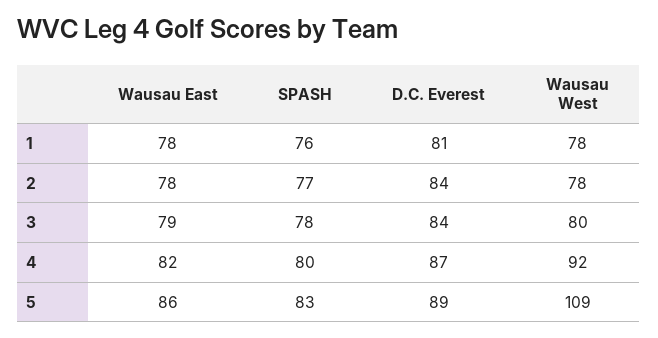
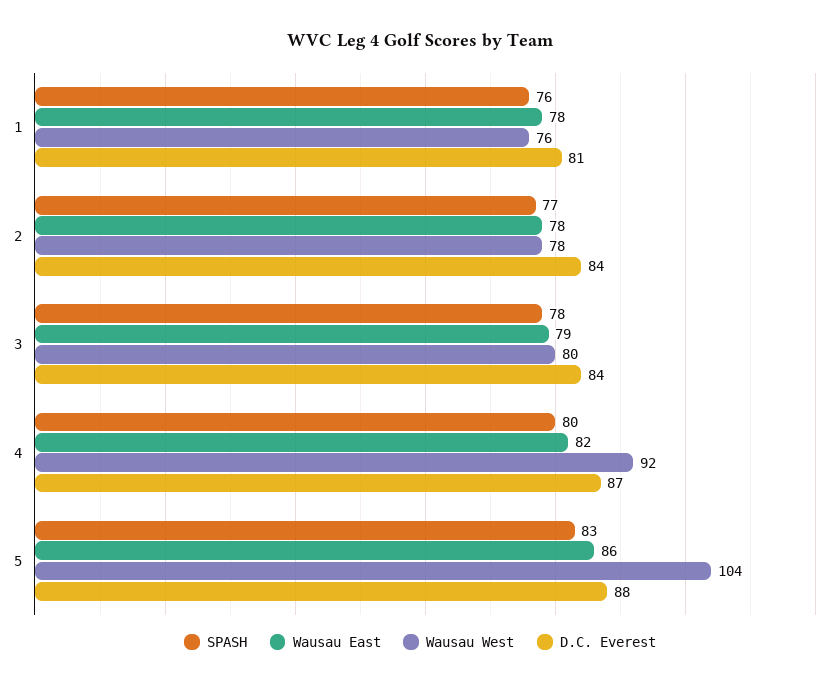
  {
    "Wausau East": {
      "1": 78,
      "2": 78,
      "3": 79,
      "4": 82,
      "5": 86
    },
    "SPASH": {
      "1": 76,
      "2": 77,
      "3": 78,
      "4": 80,
      "5": 83
    },
    "D.C. Everest": {
      "1": 81,
      "2": 84,
      "3": 84,
      "4": 87,
-     "5": 89
+     "5": 88
    },
    "Wausau West": {
-     "1": 78,
+     "1": 76,
      "2": 78,
      "3": 80,
      "4": 92,
-     "5": 109
+     "5": 104
    }
  }

